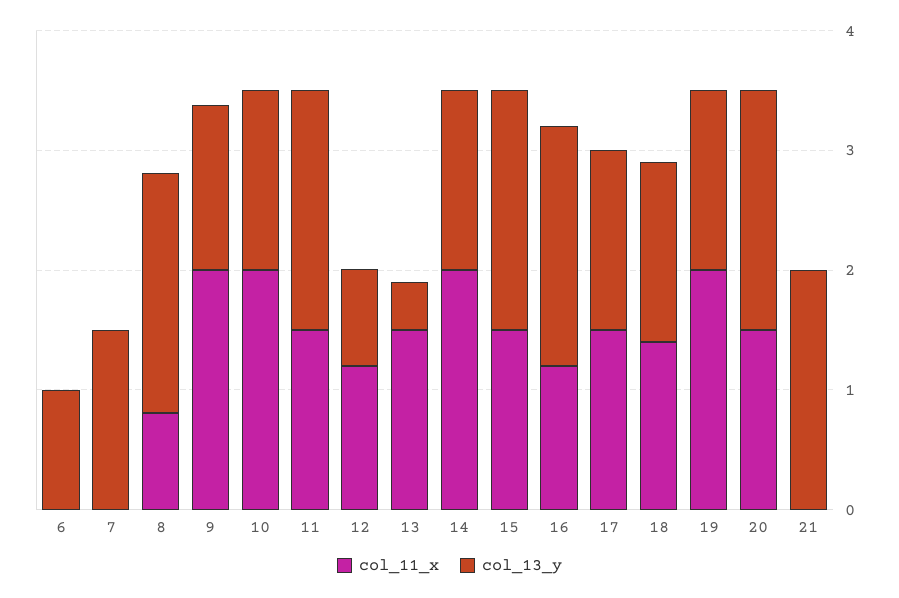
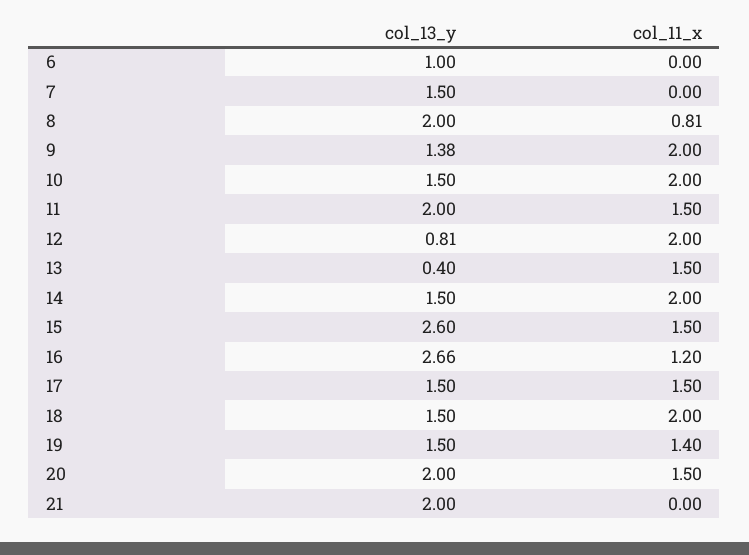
  {
    "col_11_x": {
      "6": 0,
      "7": 0,
      "8": 0.81,
      "9": 2,
      "10": 2,
      "11": 1.5,
-     "12": 1.2,
+     "12": 2,
      "13": 1.5,
      "14": 2,
      "15": 1.5,
      "16": 1.2,
      "17": 1.5,
-     "18": 1.4,
+     "18": 2,
-     "19": 2,
+     "19": 1.4,
      "20": 1.5,
      "21": 0
    },
    "col_13_y": {
      "6": 1,
      "7": 1.5,
      "8": 2,
      "9": 1.38,
      "10": 1.5,
      "11": 2,
      "12": 0.81,
      "13": 0.4,
      "14": 1.5,
-     "15": 2,
+     "15": 2.6,
-     "16": 2,
+     "16": 2.66,
      "17": 1.5,
      "18": 1.5,
      "19": 1.5,
      "20": 2,
      "21": 2
    }
  }

